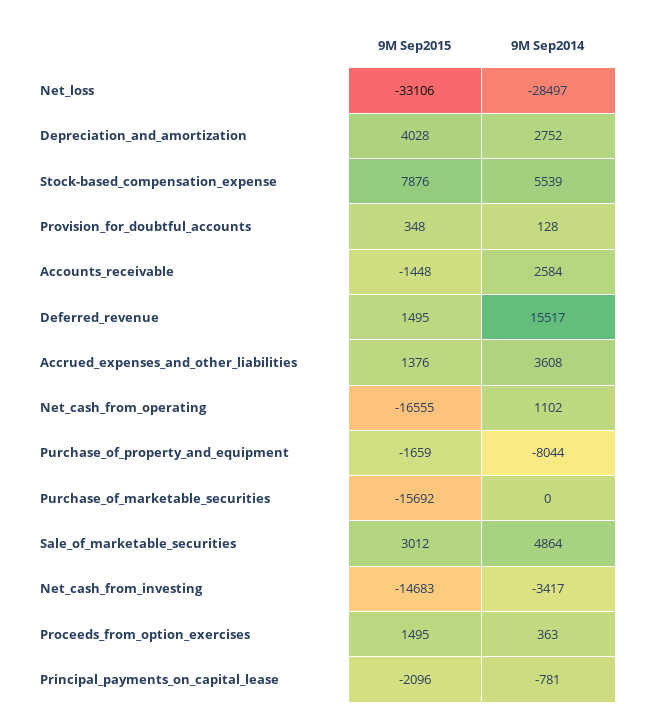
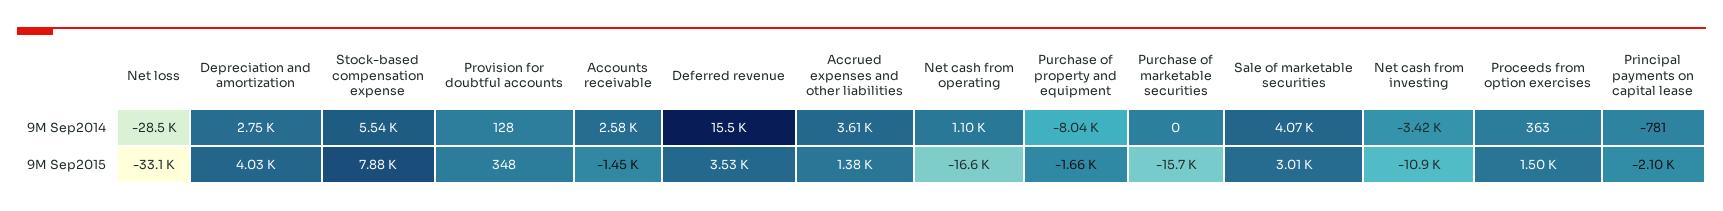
  {
    "9M Sep2015": {
      "Net_loss": -33106,
      "Depreciation_and_amortization": 4028,
      "Stock-based_compensation_expense": 7876,
      "Provision_for_doubtful_accounts": 348,
      "Accounts_receivable": -1448,
-     "Deferred_revenue": 1495,
+     "Deferred_revenue": 3530,
      "Accrued_expenses_and_other_liabilities": 1376,
      "Net_cash_from_operating": -16555,
      "Purchase_of_property_and_equipment": -1659,
      "Purchase_of_marketable_securities": -15692,
      "Sale_of_marketable_securities": 3012,
-     "Net_cash_from_investing": -14683,
+     "Net_cash_from_investing": -10900,
      "Proceeds_from_option_exercises": 1495,
      "Principal_payments_on_capital_lease": -2096
    },
    "9M Sep2014": {
      "Net_loss": -28497,
      "Depreciation_and_amortization": 2752,
      "Stock-based_compensation_expense": 5539,
      "Provision_for_doubtful_accounts": 128,
      "Accounts_receivable": 2584,
      "Deferred_revenue": 15517,
      "Accrued_expenses_and_other_liabilities": 3608,
      "Net_cash_from_operating": 1102,
      "Purchase_of_property_and_equipment": -8044,
      "Purchase_of_marketable_securities": 0,
-     "Sale_of_marketable_securities": 4864,
+     "Sale_of_marketable_securities": 4070,
      "Net_cash_from_investing": -3417,
      "Proceeds_from_option_exercises": 363,
      "Principal_payments_on_capital_lease": -781
    }
  }

